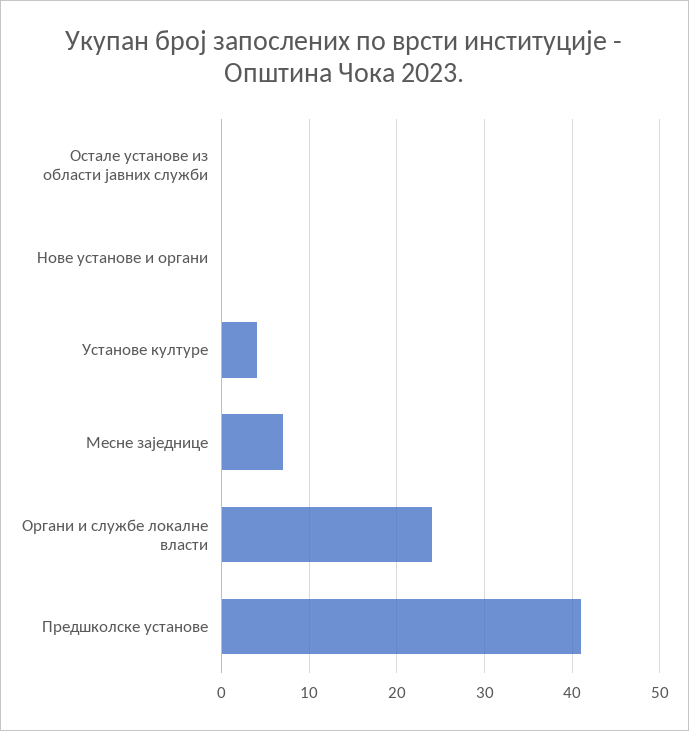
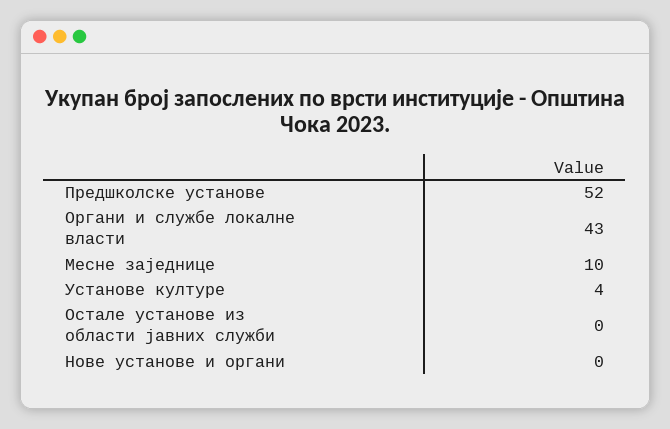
  {
    "Остале установе из области јавних служби": 0,
    "Нове установе и органи": 0,
    "Установе културе": 4,
-   "Месне заједнице": 7,
+   "Месне заједнице": 10,
-   "Органи и службе локалне власти": 24,
+   "Органи и службе локалне власти": 43,
-   "Предшколске установе": 41
+   "Предшколске установе": 52
  }

